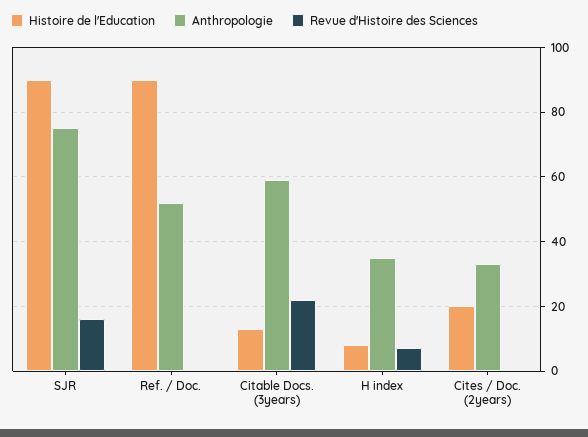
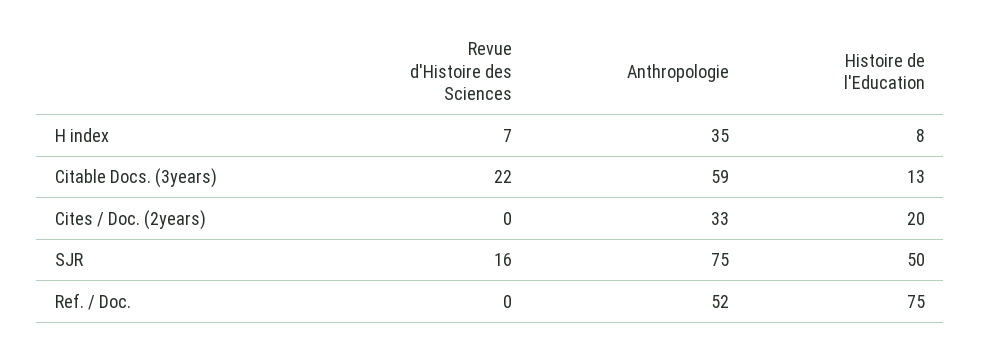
  {
    "Histoire de l'Education": {
-     "SJR": 90,
+     "SJR": 50,
-     "Ref. / Doc.": 90,
+     "Ref. / Doc.": 75,
      "Citable Docs. (3years)": 13,
      "H index": 8,
      "Cites / Doc. (2years)": 20
    },
    "Anthropologie": {
      "SJR": 75,
      "Ref. / Doc.": 52,
      "Citable Docs. (3years)": 59,
      "H index": 35,
      "Cites / Doc. (2years)": 33
    },
    "Revue d'Histoire des Sciences": {
      "SJR": 16,
      "Ref. / Doc.": 0,
      "Citable Docs. (3years)": 22,
      "H index": 7,
      "Cites / Doc. (2years)": 0
    }
  }

